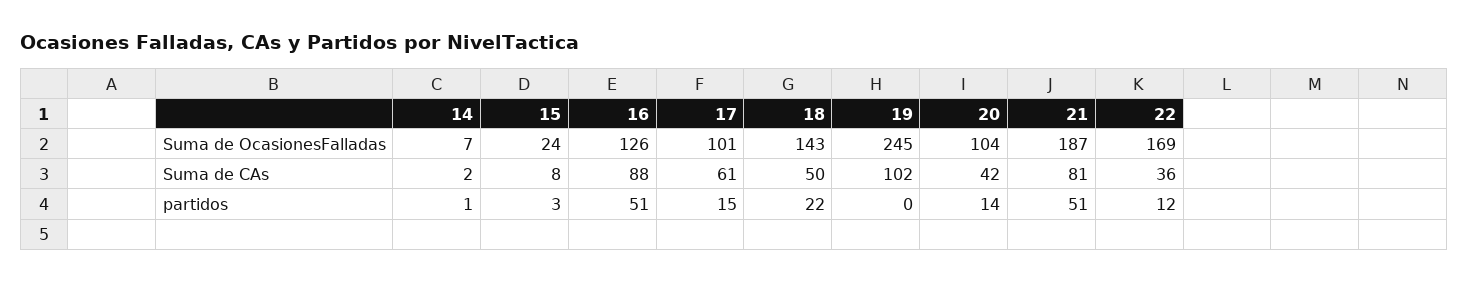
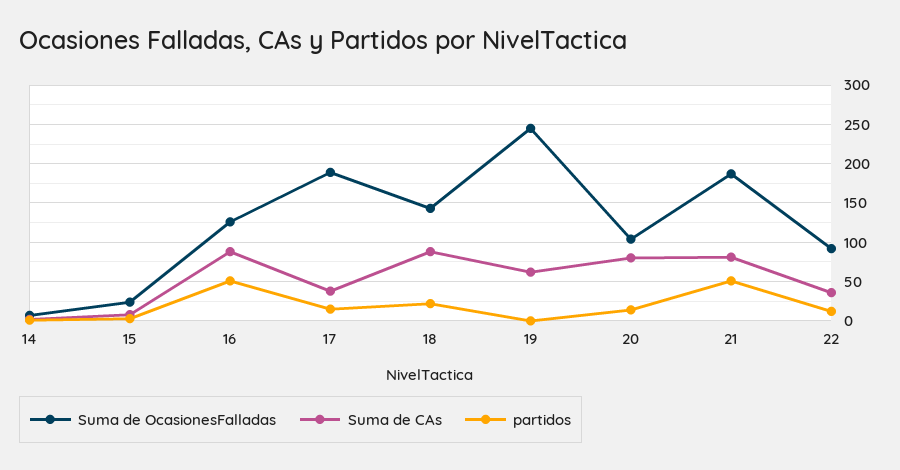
  {
    "Suma de OcasionesFalladas": {
      "14": 7,
      "15": 24,
      "16": 126,
-     "17": 101,
+     "17": 190,
      "18": 143,
      "19": 245,
      "20": 104,
      "21": 187,
-     "22": 169
+     "22": 90
    },
    "Suma de CAs": {
      "14": 2,
      "15": 8,
      "16": 88,
-     "17": 61,
+     "17": 40,
-     "18": 50,
+     "18": 90,
-     "19": 102,
+     "19": 60,
-     "20": 42,
+     "20": 80,
      "21": 81,
      "22": 36
    },
    "partidos": {
      "14": 1,
      "15": 3,
      "16": 51,
      "17": 15,
      "18": 22,
      "19": 0,
      "20": 14,
      "21": 51,
      "22": 12
    }
  }

